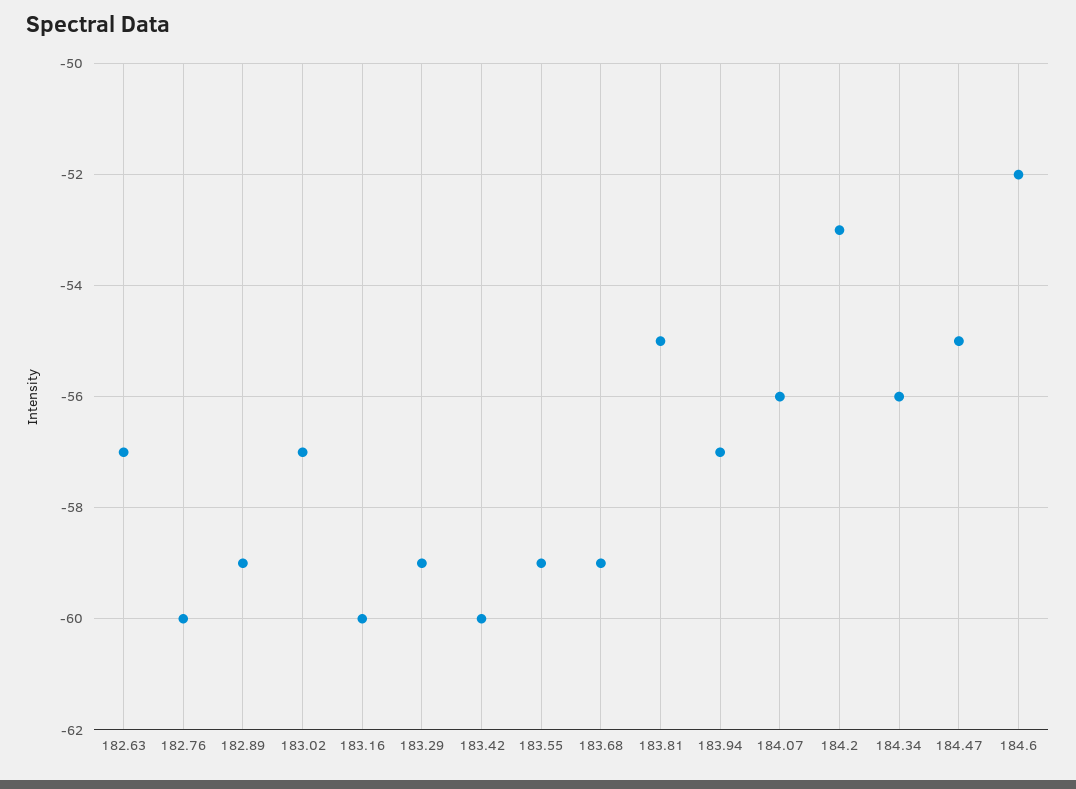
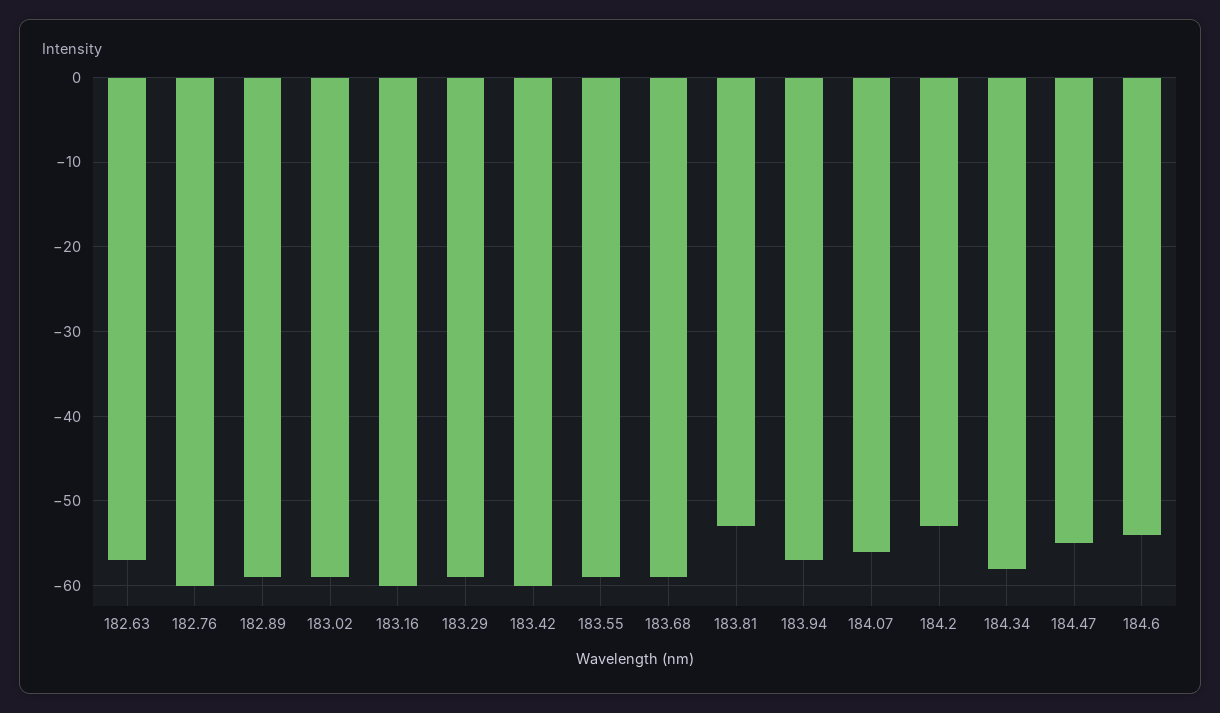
  {
    "182.63": -57,
    "182.76": -60,
    "182.89": -59,
-   "183.02": -57,
+   "183.02": -59,
    "183.16": -60,
    "183.29": -59,
    "183.42": -60,
    "183.55": -59,
    "183.68": -59,
-   "183.81": -55,
+   "183.81": -53,
    "183.94": -57,
    "184.07": -56,
    "184.2": -53,
-   "184.34": -56,
+   "184.34": -58,
    "184.47": -55,
-   "184.6": -52
+   "184.6": -54
  }

